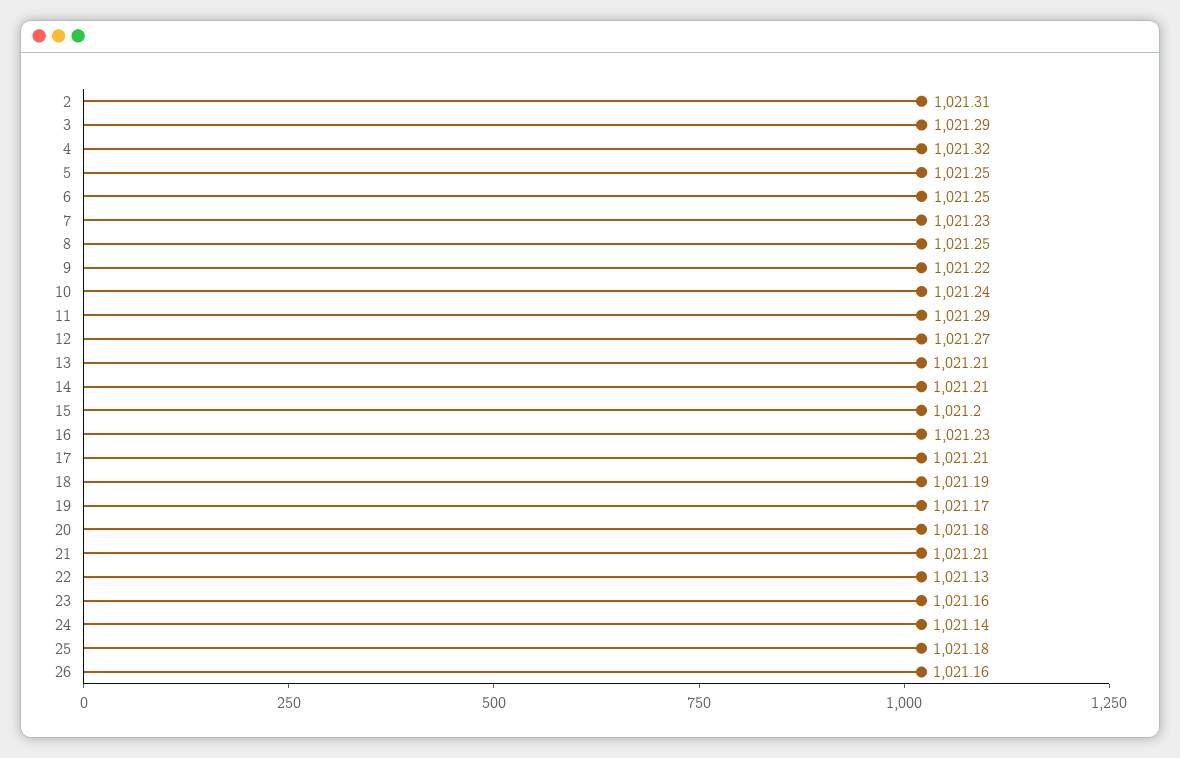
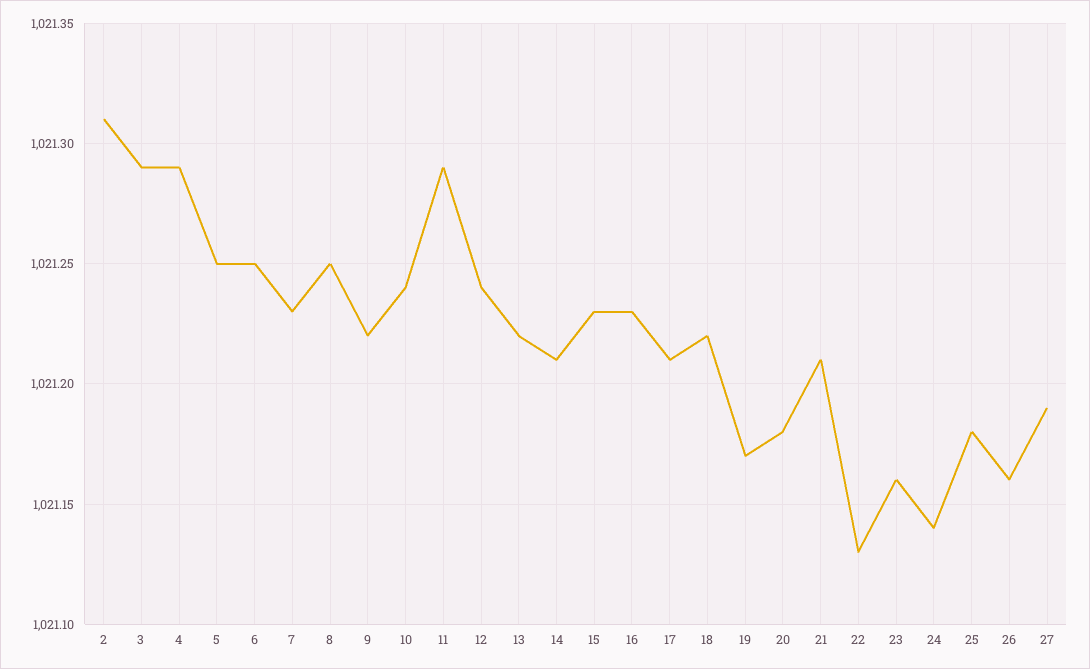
  {
    "2": 1021.31,
    "3": 1021.29,
-   "4": 1021.32,
+   "4": 1021.29,
    "5": 1021.25,
    "6": 1021.25,
    "7": 1021.23,
    "8": 1021.25,
    "9": 1021.22,
    "10": 1021.24,
    "11": 1021.29,
-   "12": 1021.27,
+   "12": 1021.24,
-   "13": 1021.21,
+   "13": 1021.22,
    "14": 1021.21,
-   "15": 1021.2,
+   "15": 1021.23,
    "16": 1021.23,
    "17": 1021.21,
-   "18": 1021.19,
+   "18": 1021.22,
    "19": 1021.17,
    "20": 1021.18,
    "21": 1021.21,
    "22": 1021.13,
    "23": 1021.16,
    "24": 1021.14,
    "25": 1021.18,
-   "26": 1021.16
+   "26": 1021.16,
+   "27": 1021.19
  }

